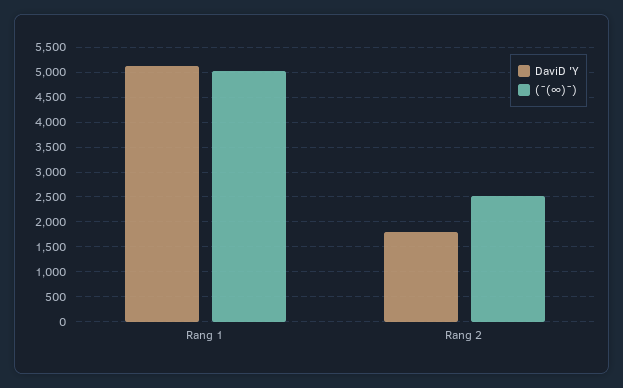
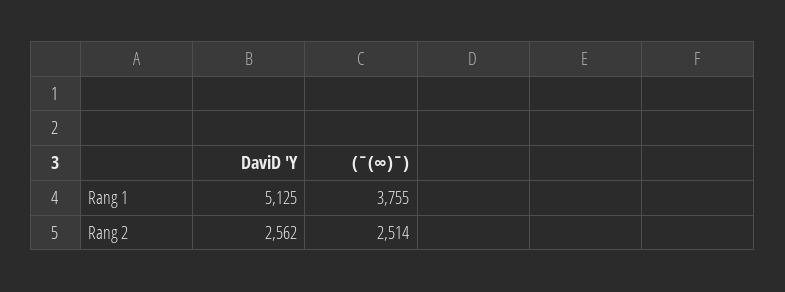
  {
    "DaviD 'Y": {
      "Rang 1": 5125,
-     "Rang 2": 1750
+     "Rang 2": 2562
    },
    "(ˉ(∞)ˉ)": {
-     "Rang 1": 5000,
+     "Rang 1": 3755,
      "Rang 2": 2514
    }
  }

